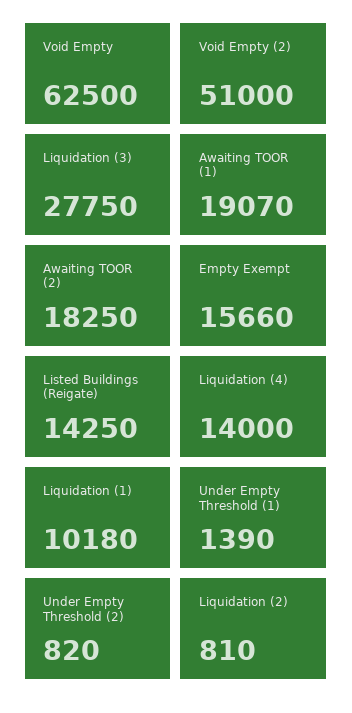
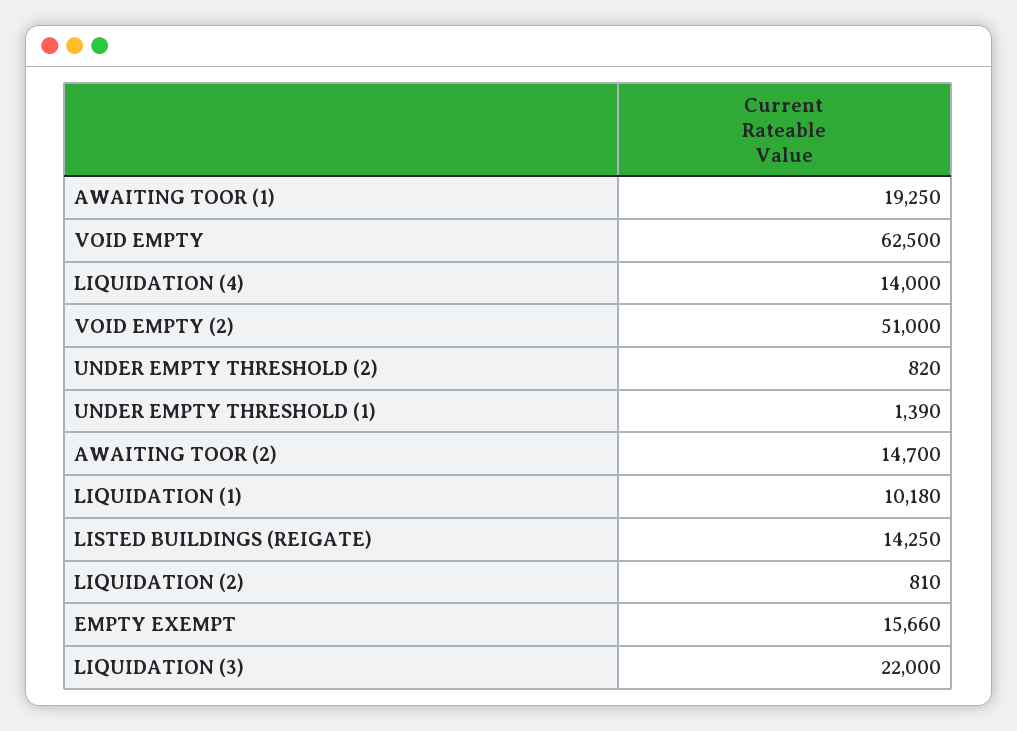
  {
    "Void Empty": 62500,
    "Void Empty (2)": 51000,
-   "Liquidation (3)": 27750,
+   "Liquidation (3)": 22000,
-   "Awaiting TOOR (1)": 19070,
+   "Awaiting TOOR (1)": 19250,
-   "Awaiting TOOR (2)": 18250,
+   "Awaiting TOOR (2)": 14700,
    "Empty Exempt": 15660,
    "Listed Buildings (Reigate)": 14250,
    "Liquidation (4)": 14000,
    "Liquidation (1)": 10180,
    "Under Empty Threshold (1)": 1390,
    "Under Empty Threshold (2)": 820,
    "Liquidation (2)": 810
  }

